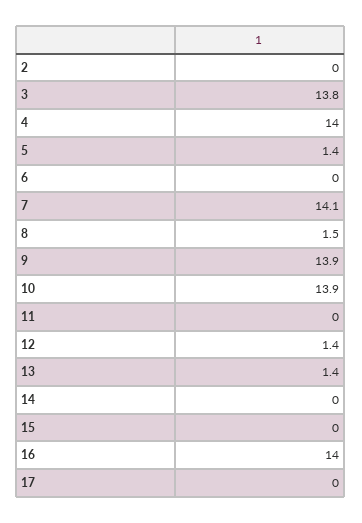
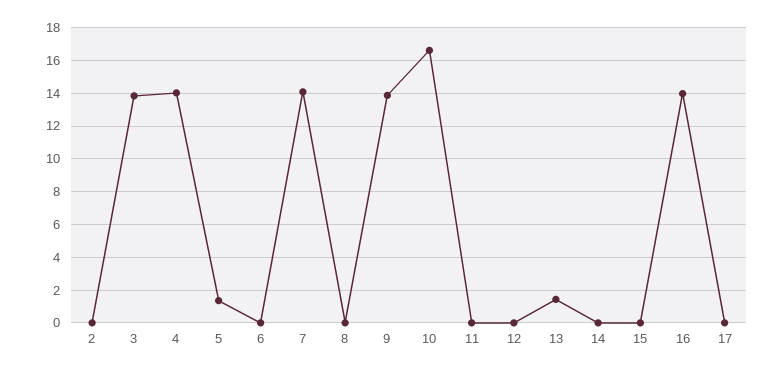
  {
    "2": 0,
    "3": 13.8,
    "4": 14,
    "5": 1.4,
    "6": 0,
    "7": 14.1,
-   "8": 1.5,
+   "8": 0,
    "9": 13.9,
-   "10": 13.9,
+   "10": 16.5,
    "11": 0,
-   "12": 1.4,
+   "12": 0,
    "13": 1.4,
    "14": 0,
    "15": 0,
    "16": 14,
    "17": 0
  }

